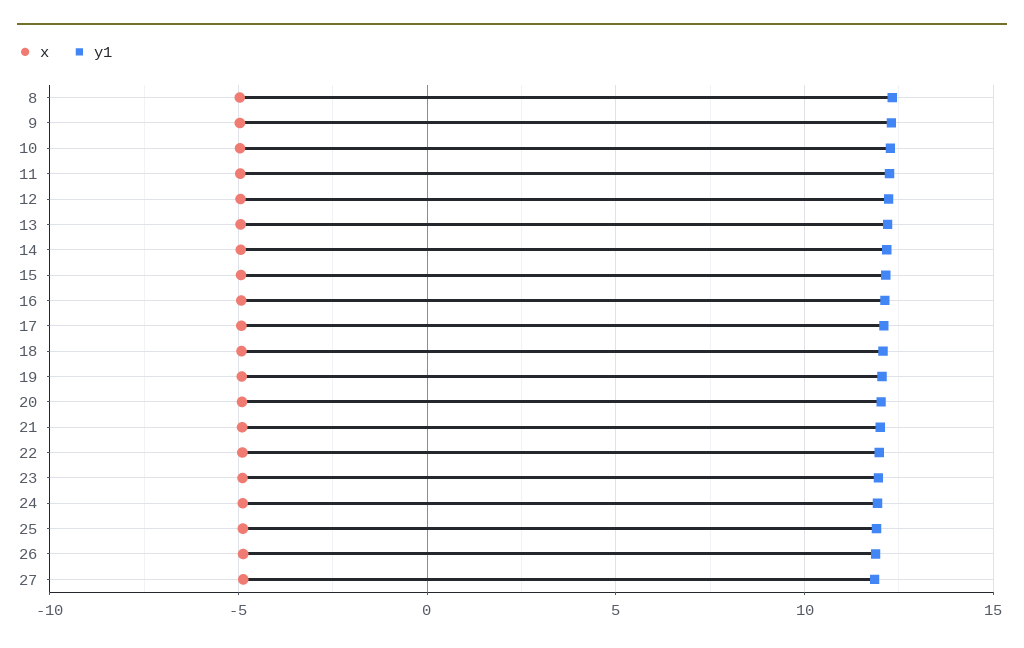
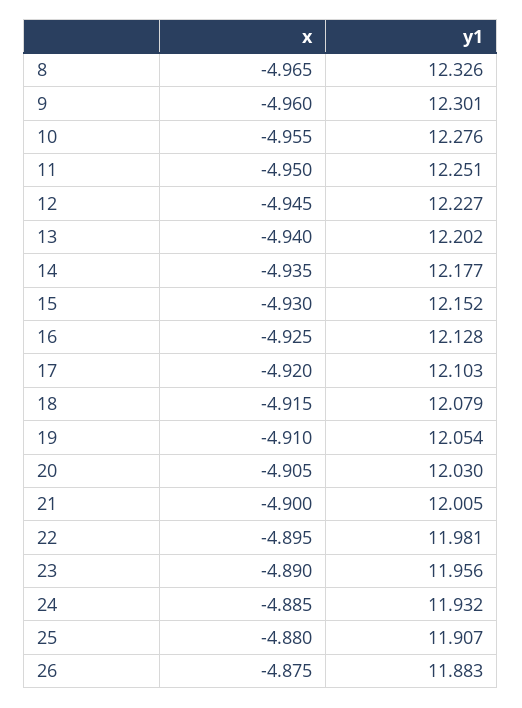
  {
    "x": {
      "8": -4.965,
      "9": -4.96,
      "10": -4.955,
      "11": -4.95,
      "12": -4.945,
      "13": -4.94,
      "14": -4.935,
      "15": -4.93,
      "16": -4.925,
      "17": -4.92,
      "18": -4.915,
      "19": -4.91,
      "20": -4.905,
      "21": -4.9,
      "22": -4.895,
      "23": -4.89,
      "24": -4.885,
      "25": -4.88,
-     "26": -4.875,
+     "26": -4.875
-     "27": -5
    },
    "y1": {
      "8": 12.326,
      "9": 12.301,
      "10": 12.276,
      "11": 12.251,
      "12": 12.227,
      "13": 12.202,
      "14": 12.177,
      "15": 12.152,
      "16": 12.128,
      "17": 12.103,
      "18": 12.079,
      "19": 12.054,
      "20": 12.03,
      "21": 12.005,
      "22": 11.981,
      "23": 11.956,
      "24": 11.932,
      "25": 11.907,
-     "26": 11.883,
+     "26": 11.883
-     "27": 12
    }
  }

